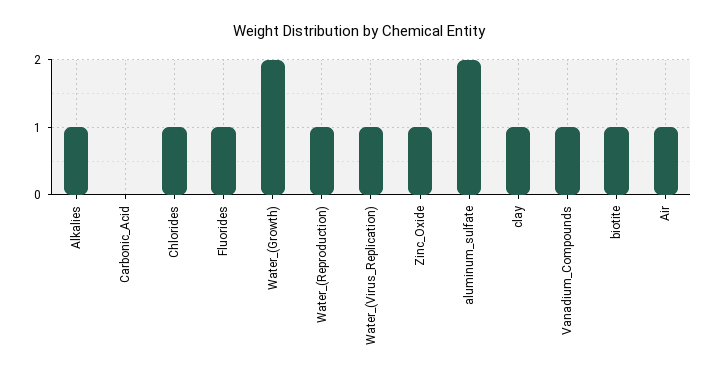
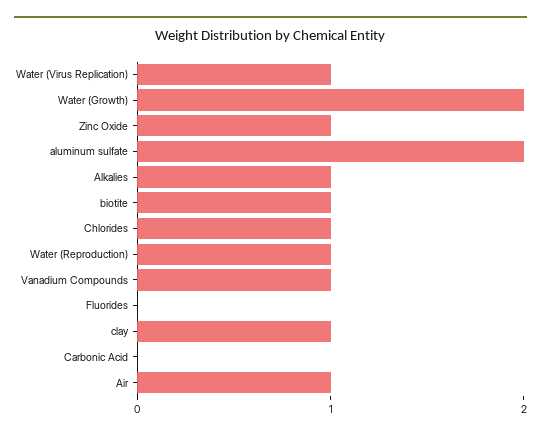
  {
    "Alkalies": 1,
    "Carbonic_Acid": 0,
    "Chlorides": 1,
-   "Fluorides": 1,
+   "Fluorides": 0,
    "Water_(Growth)": 2,
    "Water_(Reproduction)": 1,
    "Water_(Virus_Replication)": 1,
    "Zinc_Oxide": 1,
    "aluminum_sulfate": 2,
    "clay": 1,
    "Vanadium_Compounds": 1,
    "biotite": 1,
    "Air": 1
  }

